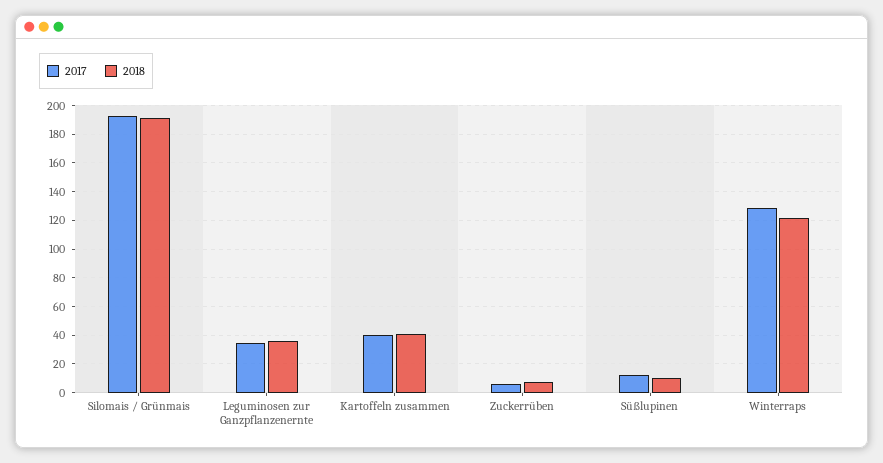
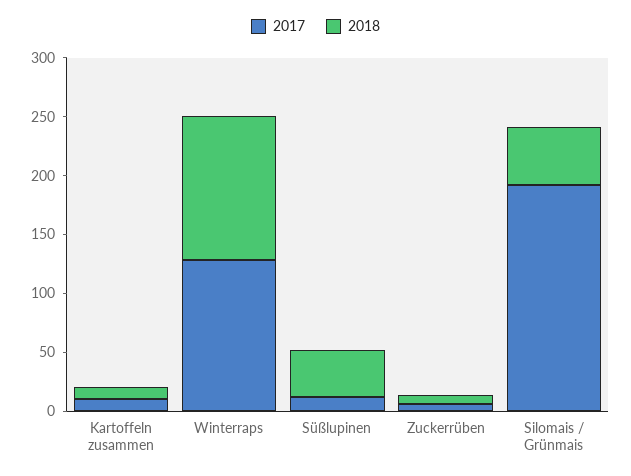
  {
    "2017": {
      "Silomais / Grünmais": 190,
-     "Leguminosen zur Ganzpflanzenernte": 35,
-     "Kartoffeln zusammen": 40,
+     "Kartoffeln zusammen": 10,
      "Zuckerrüben": 5,
      "Süßlupinen": 10,
      "Winterraps": 130
    },
    "2018": {
-     "Silomais / Grünmais": 190,
+     "Silomais / Grünmais": 50,
-     "Leguminosen zur Ganzpflanzenernte": 35,
-     "Kartoffeln zusammen": 40,
+     "Kartoffeln zusammen": 10,
      "Zuckerrüben": 5,
-     "Süßlupinen": 10,
+     "Süßlupinen": 40,
      "Winterraps": 120
    }
  }

